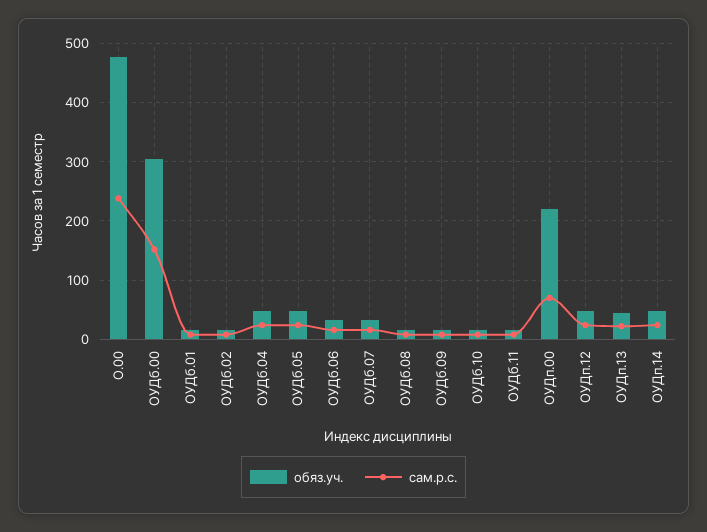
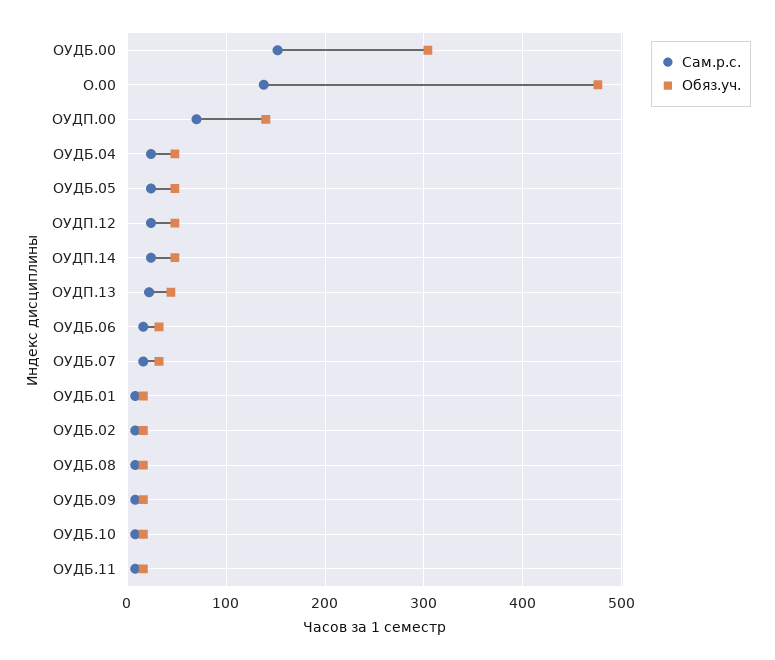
  {
    "обяз.уч.": {
      "О.00": 480,
      "ОУДб.00": 300,
      "ОУДб.01": 20,
      "ОУДб.02": 20,
      "ОУДб.04": 50,
      "ОУДб.05": 50,
      "ОУДб.06": 30,
      "ОУДб.07": 30,
      "ОУДб.08": 20,
      "ОУДб.09": 20,
      "ОУДб.10": 20,
      "ОУДб.11": 20,
-     "ОУДп.00": 220,
+     "ОУДп.00": 140,
      "ОУДп.12": 50,
      "ОУДп.13": 40,
      "ОУДп.14": 50
    },
    "сам.р.с.": {
-     "О.00": 240,
+     "О.00": 140,
      "ОУДб.00": 150,
      "ОУДб.01": 10,
      "ОУДб.02": 10,
      "ОУДб.04": 20,
      "ОУДб.05": 20,
      "ОУДб.06": 20,
      "ОУДб.07": 20,
      "ОУДб.08": 10,
      "ОУДб.09": 10,
      "ОУДб.10": 10,
      "ОУДб.11": 10,
      "ОУДп.00": 70,
      "ОУДп.12": 20,
      "ОУДп.13": 20,
      "ОУДп.14": 20
    }
  }

